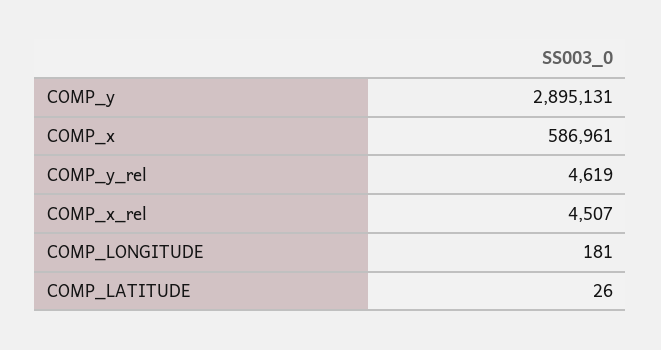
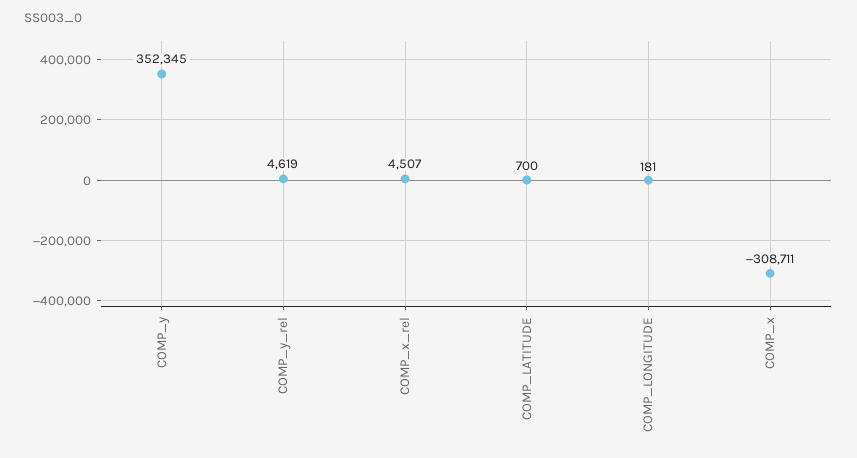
  {
-   "COMP_y": 2895131,
+   "COMP_y": 352345,
-   "COMP_x": 586961,
+   "COMP_x": -308711,
    "COMP_y_rel": 4619,
    "COMP_x_rel": 4507,
    "COMP_LONGITUDE": 181,
-   "COMP_LATITUDE": 26
+   "COMP_LATITUDE": 700
  }

